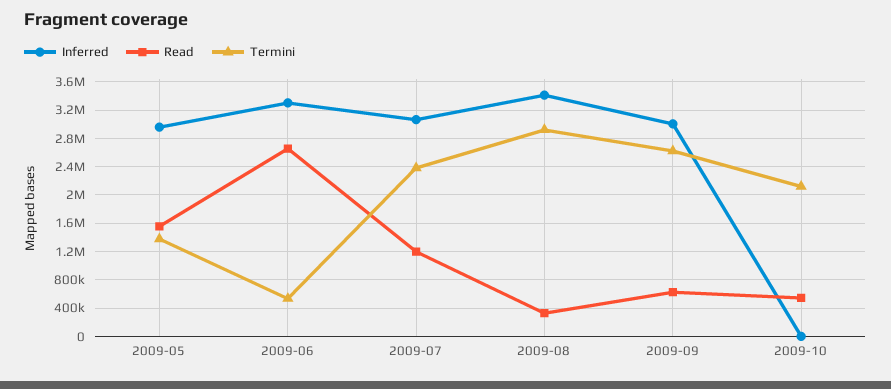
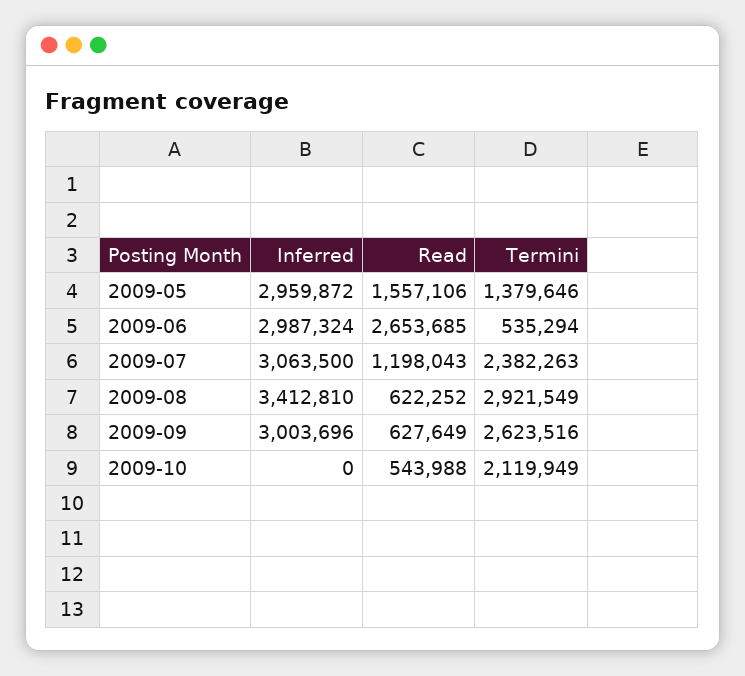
  {
    "Inferred": {
      "2009-05": 2959872,
-     "2009-06": 3300000,
+     "2009-06": 2987324,
      "2009-07": 3063500,
      "2009-08": 3412810,
      "2009-09": 3003696,
      "2009-10": 0
    },
    "Read": {
      "2009-05": 1557106,
      "2009-06": 2653685,
      "2009-07": 1198043,
-     "2009-08": 300000,
+     "2009-08": 622252,
      "2009-09": 627649,
      "2009-10": 543988
    },
    "Termini": {
      "2009-05": 1379646,
      "2009-06": 535294,
      "2009-07": 2382263,
      "2009-08": 2921549,
      "2009-09": 2623516,
      "2009-10": 2119949
    }
  }

